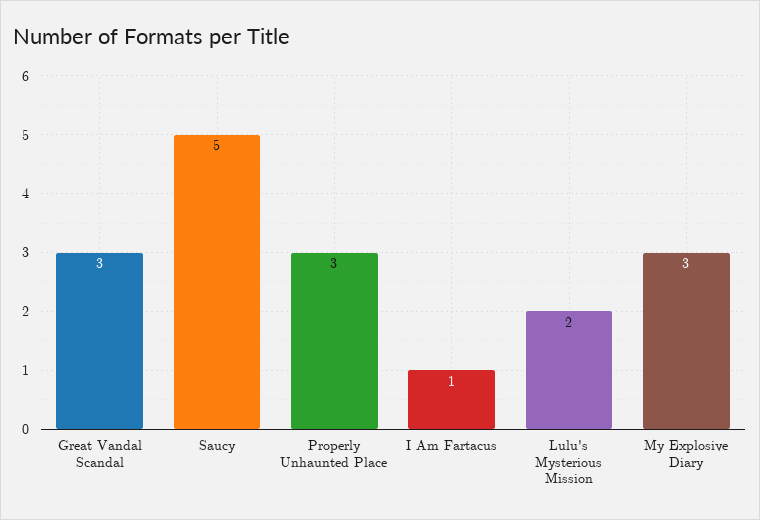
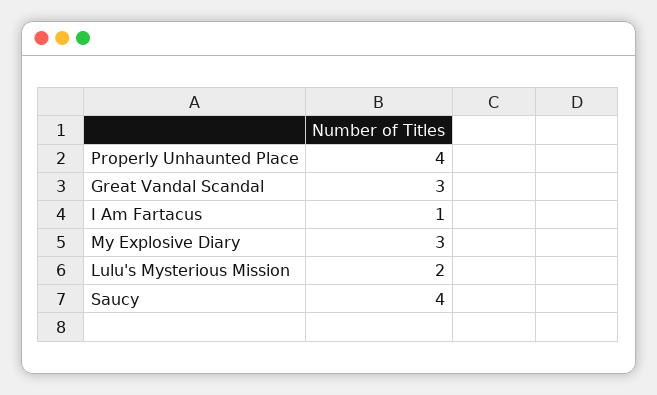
  {
    "Great Vandal Scandal": 3,
-   "Saucy": 5,
+   "Saucy": 4,
-   "Properly Unhaunted Place": 3,
+   "Properly Unhaunted Place": 4,
    "I Am Fartacus": 1,
    "Lulu's Mysterious Mission": 2,
    "My Explosive Diary": 3
  }

